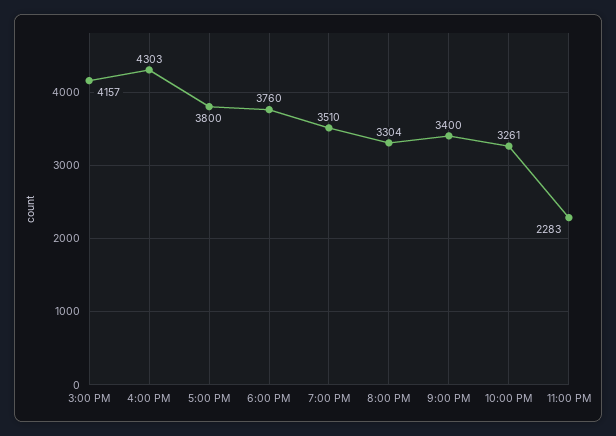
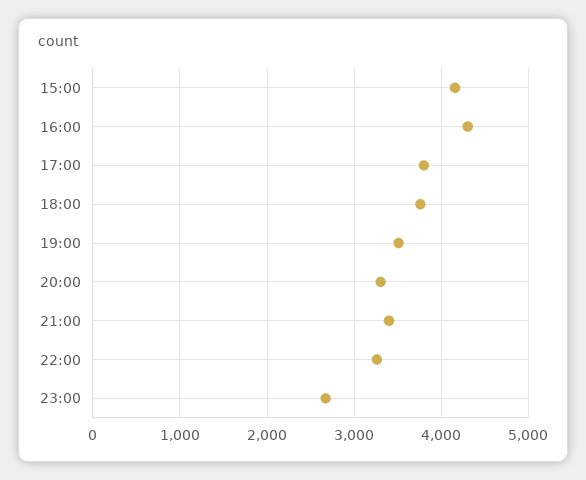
  {
    "3:00 PM": 4157,
    "4:00 PM": 4303,
    "5:00 PM": 3800,
    "6:00 PM": 3760,
    "7:00 PM": 3510,
    "8:00 PM": 3304,
    "9:00 PM": 3400,
    "10:00 PM": 3261,
-   "11:00 PM": 2283
+   "11:00 PM": 2700
  }

